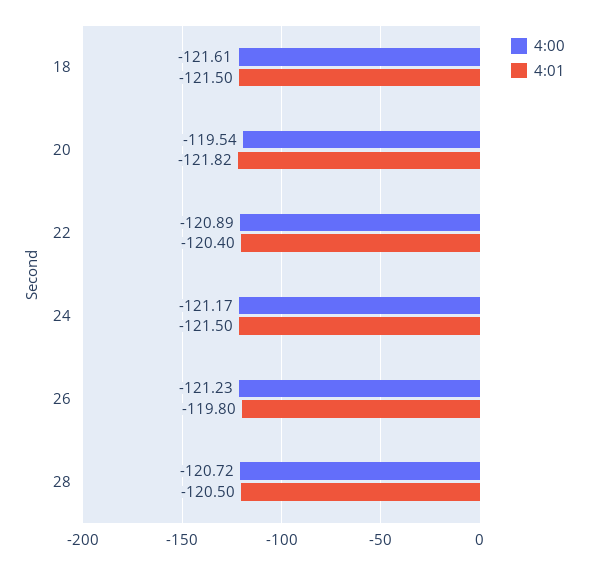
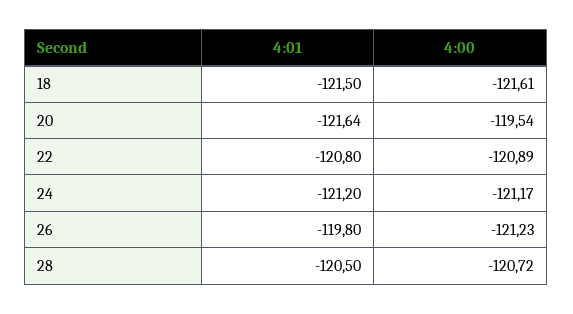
  {
    "4:00": {
      "18": -121.61,
      "20": -119.54,
      "22": -120.89,
      "24": -121.17,
      "26": -121.23,
      "28": -120.72
    },
    "4:01": {
      "18": -121.5,
-     "20": -121.82,
+     "20": -121.64,
-     "22": -120.4,
+     "22": -120.8,
-     "24": -121.5,
+     "24": -121.2,
      "26": -119.8,
      "28": -120.5
    }
  }

